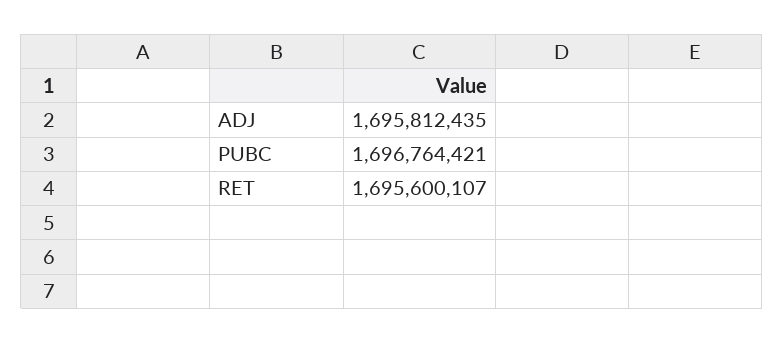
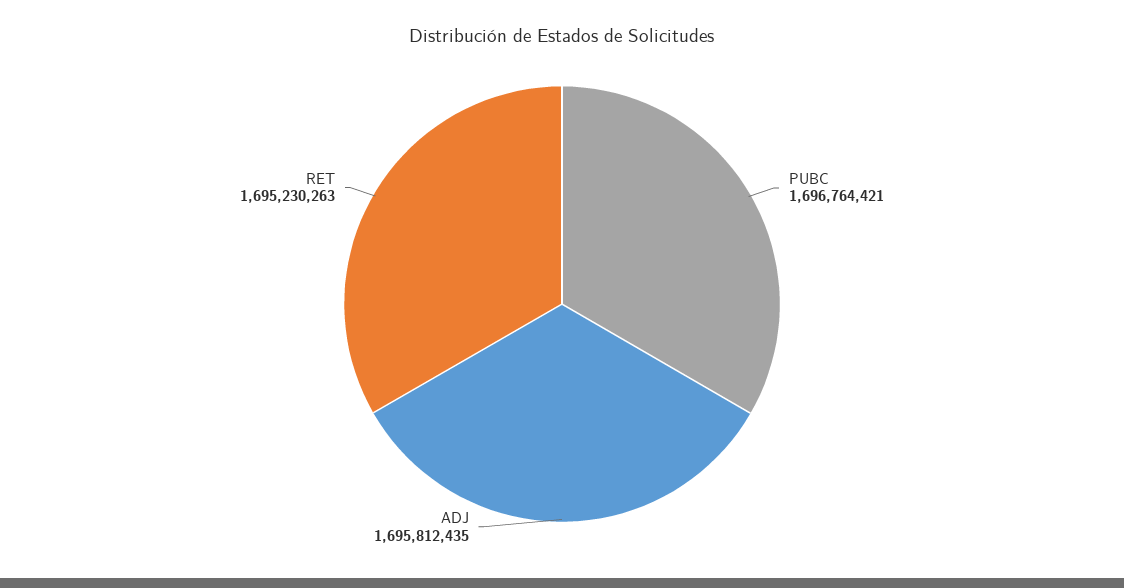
  {
    "ADJ": 1695812435,
    "PUBC": 1696764421,
-   "RET": 1695600107
+   "RET": 1695230263
  }

